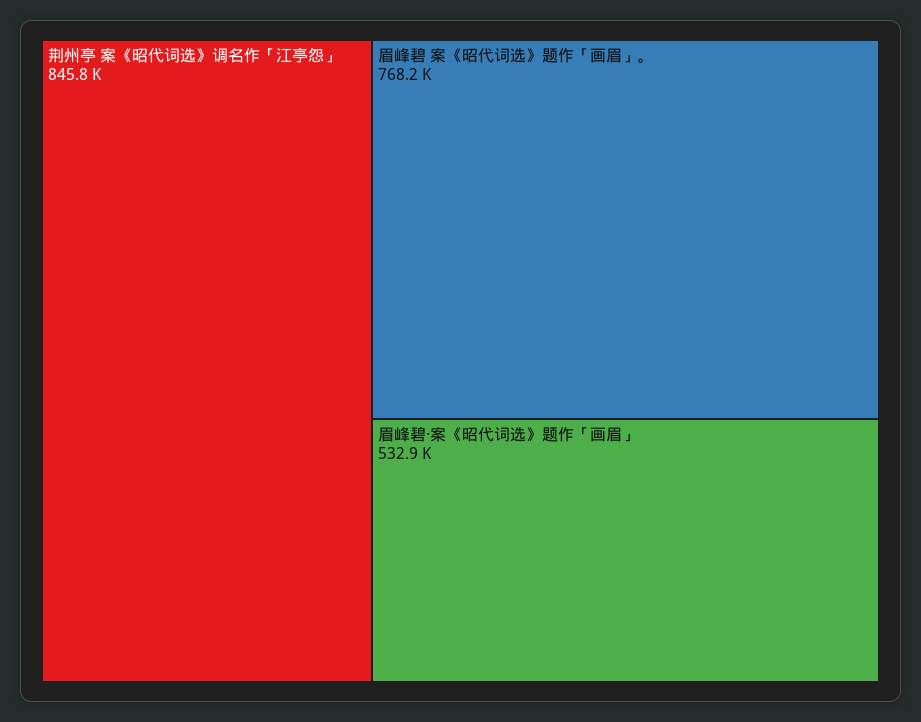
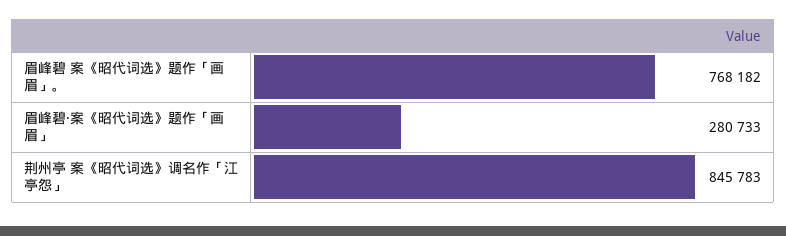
  {
    "荆州亭 案《昭代词选》调名作「江亭怨」": 845783,
    "眉峰碧 案《昭代词选》题作「画眉」。": 768182,
-   "眉峰碧·案《昭代词选》题作「画眉」": 532900
+   "眉峰碧·案《昭代词选》题作「画眉」": 280733
  }

